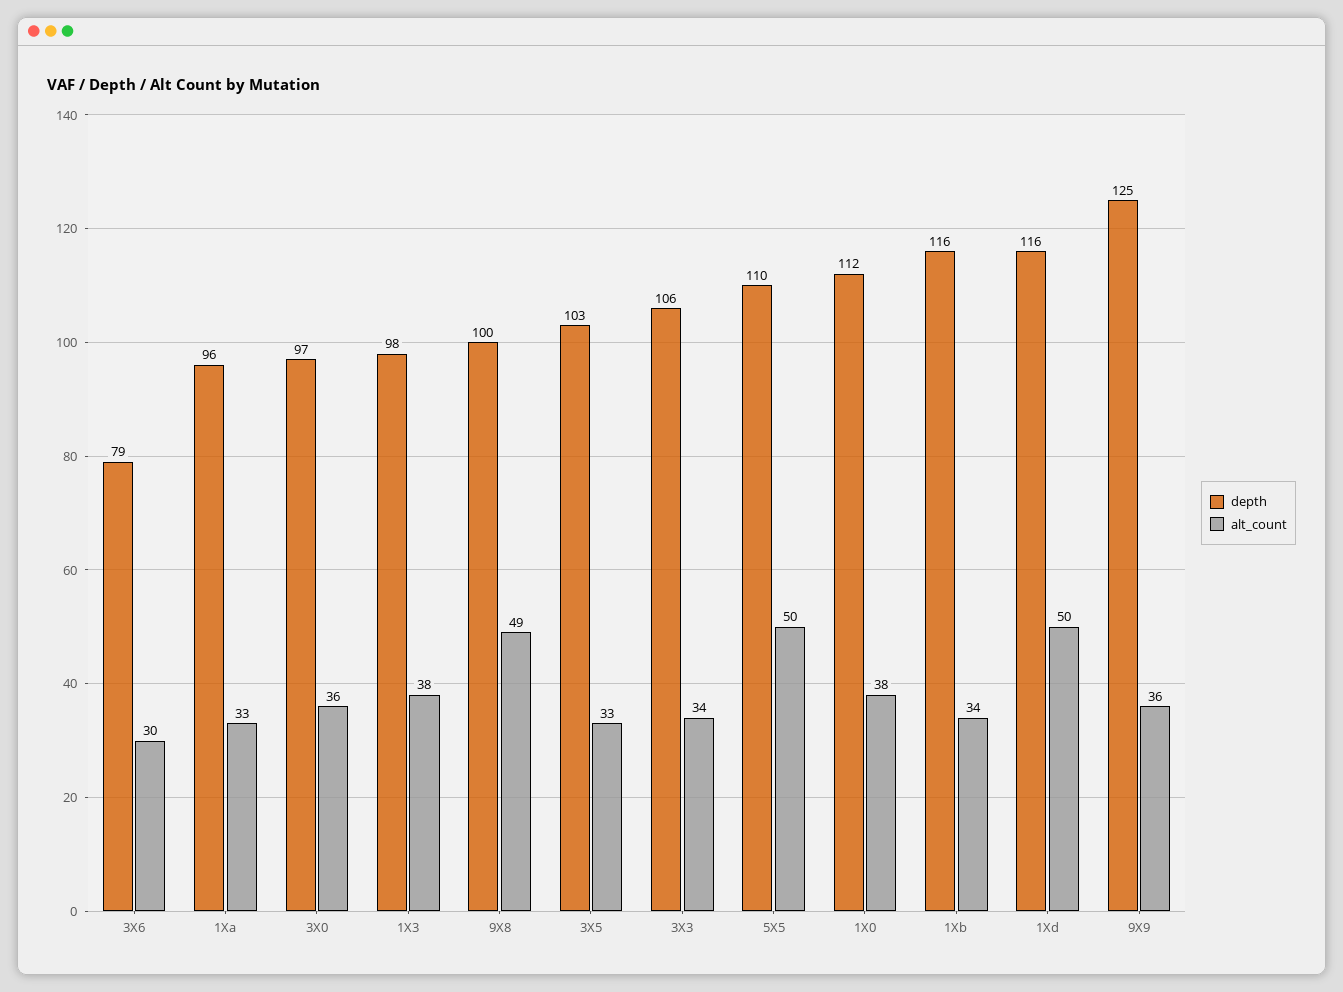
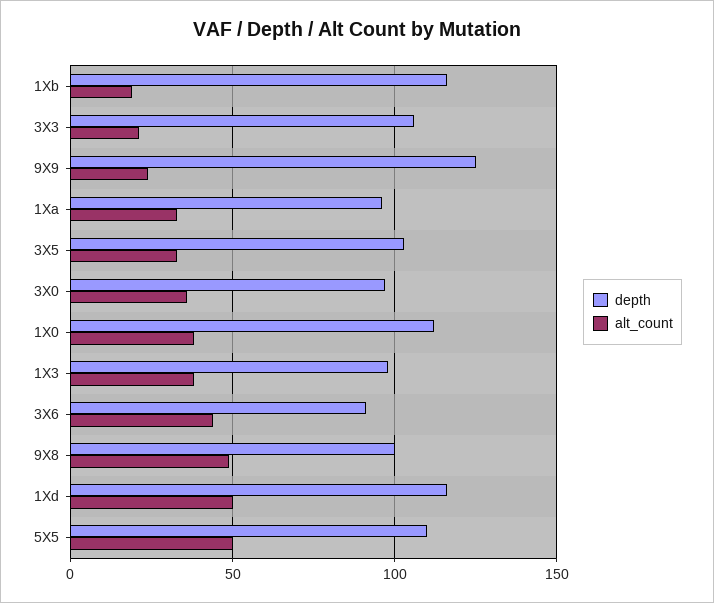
  {
    "depth": {
-     "3X6": 79,
+     "3X6": 90,
      "1Xa": 96,
      "3X0": 97,
      "1X3": 98,
      "9X8": 100,
      "3X5": 103,
      "3X3": 106,
      "5X5": 110,
      "1X0": 112,
      "1Xb": 116,
      "1Xd": 116,
      "9X9": 125
    },
    "alt_count": {
-     "3X6": 30,
+     "3X6": 45,
      "1Xa": 33,
      "3X0": 36,
      "1X3": 38,
      "9X8": 49,
      "3X5": 33,
-     "3X3": 34,
+     "3X3": 20,
      "5X5": 50,
      "1X0": 38,
-     "1Xb": 34,
+     "1Xb": 20,
      "1Xd": 50,
-     "9X9": 36
+     "9X9": 25
    }
  }

